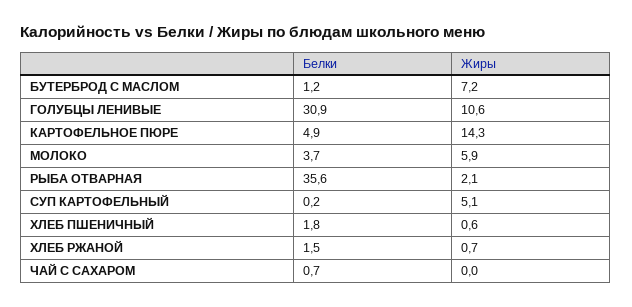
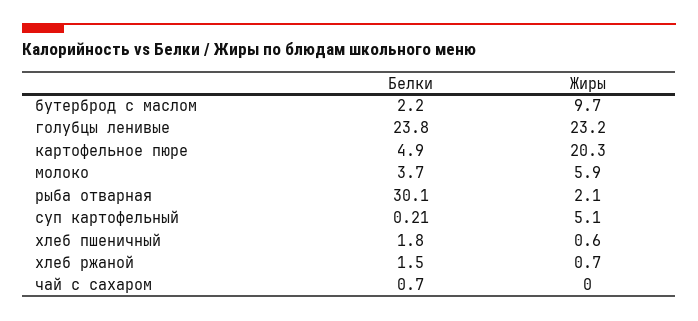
  {
    "Белки": {
-     "БУТЕРБРОД С МАСЛОМ": 1.2,
+     "БУТЕРБРОД С МАСЛОМ": 2.2,
-     "ГОЛУБЦЫ ЛЕНИВЫЕ": 30.9,
+     "ГОЛУБЦЫ ЛЕНИВЫЕ": 23.8,
      "КАРТОФЕЛЬНОЕ ПЮРЕ": 4.9,
      "МОЛОКО": 3.7,
-     "РЫБА ОТВАРНАЯ": 35.6,
+     "РЫБА ОТВАРНАЯ": 30.1,
      "СУП КАРТОФЕЛЬНЫЙ": 0.21,
      "ХЛЕБ ПШЕНИЧНЫЙ": 1.8,
      "ХЛЕБ РЖАНОЙ": 1.5,
      "ЧАЙ С САХАРОМ": 0.7
    },
    "Жиры": {
-     "БУТЕРБРОД С МАСЛОМ": 7.2,
+     "БУТЕРБРОД С МАСЛОМ": 9.7,
-     "ГОЛУБЦЫ ЛЕНИВЫЕ": 10.6,
+     "ГОЛУБЦЫ ЛЕНИВЫЕ": 23.2,
-     "КАРТОФЕЛЬНОЕ ПЮРЕ": 14.3,
+     "КАРТОФЕЛЬНОЕ ПЮРЕ": 20.3,
      "МОЛОКО": 5.9,
      "РЫБА ОТВАРНАЯ": 2.1,
      "СУП КАРТОФЕЛЬНЫЙ": 5.1,
      "ХЛЕБ ПШЕНИЧНЫЙ": 0.6,
      "ХЛЕБ РЖАНОЙ": 0.7,
      "ЧАЙ С САХАРОМ": 0
    }
  }

